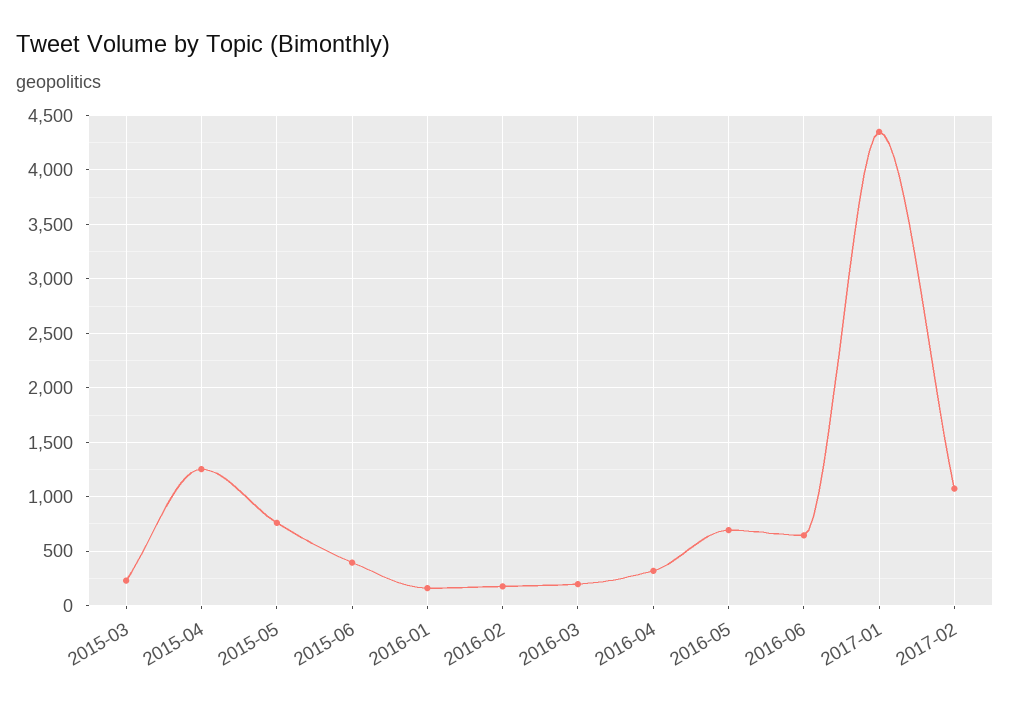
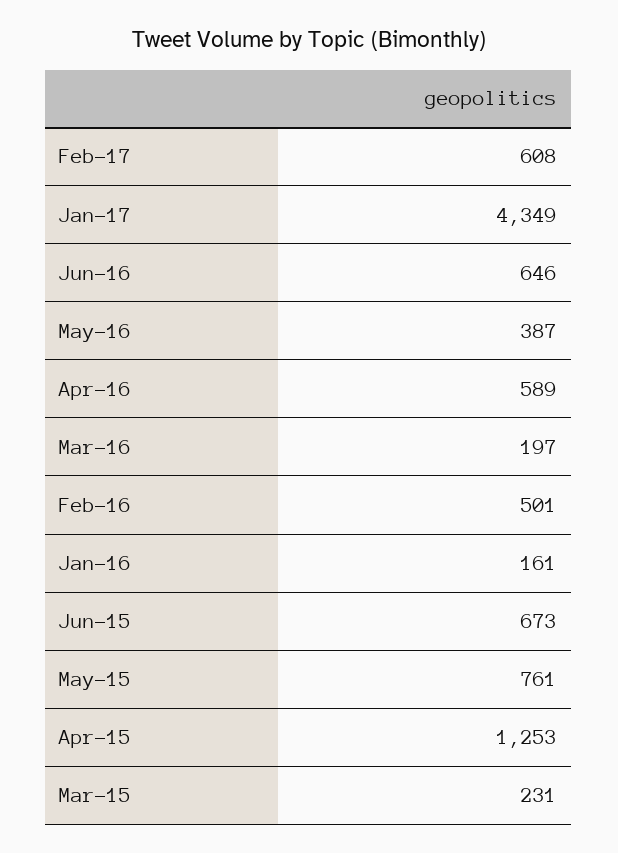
  {
    "2015-03": 231,
    "2015-04": 1253,
    "2015-05": 761,
-   "2015-06": 400,
+   "2015-06": 673,
    "2016-01": 161,
-   "2016-02": 200,
+   "2016-02": 501,
    "2016-03": 197,
-   "2016-04": 300,
+   "2016-04": 589,
-   "2016-05": 700,
+   "2016-05": 387,
    "2016-06": 646,
    "2017-01": 4349,
-   "2017-02": 1100
+   "2017-02": 608
  }

